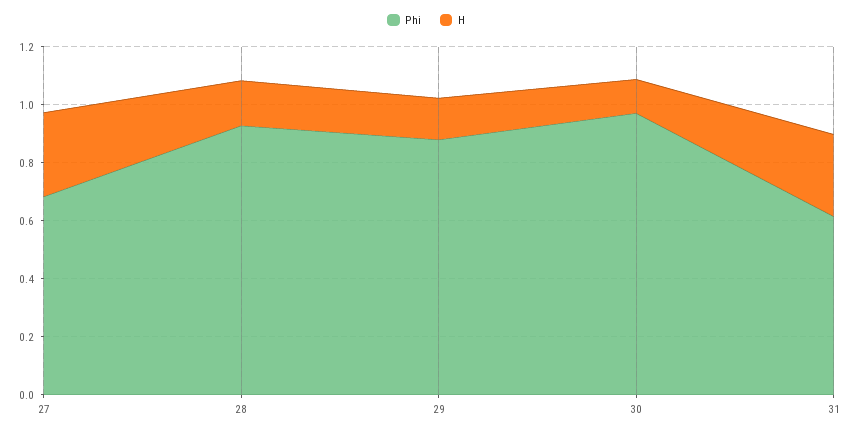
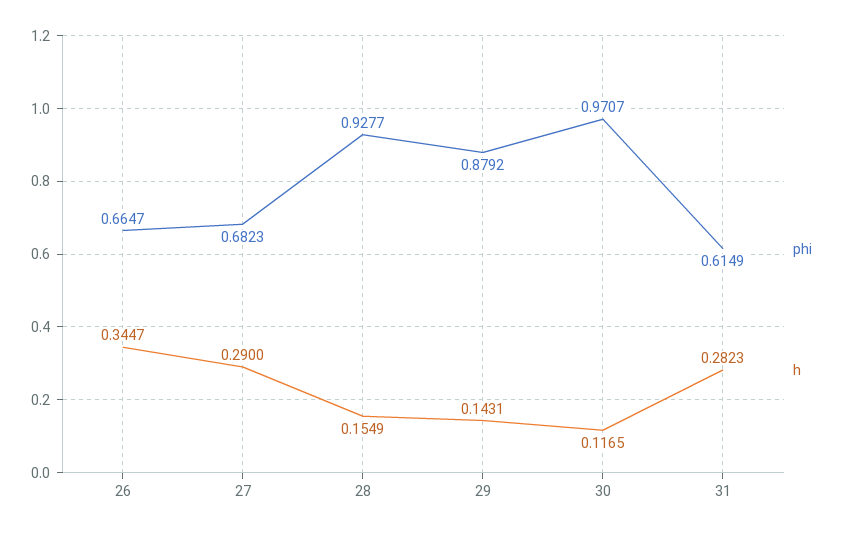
  {
    "Phi": {
      "27": 0.6823,
      "28": 0.9277,
      "29": 0.8792,
      "30": 0.9707,
-     "31": 0.6149
+     "31": 0.6149,
+     "26": 0.6647
    },
    "H": {
      "27": 0.29,
      "28": 0.1549,
      "29": 0.1431,
      "30": 0.1165,
-     "31": 0.2823
+     "31": 0.2823,
+     "26": 0.3447
    }
  }

